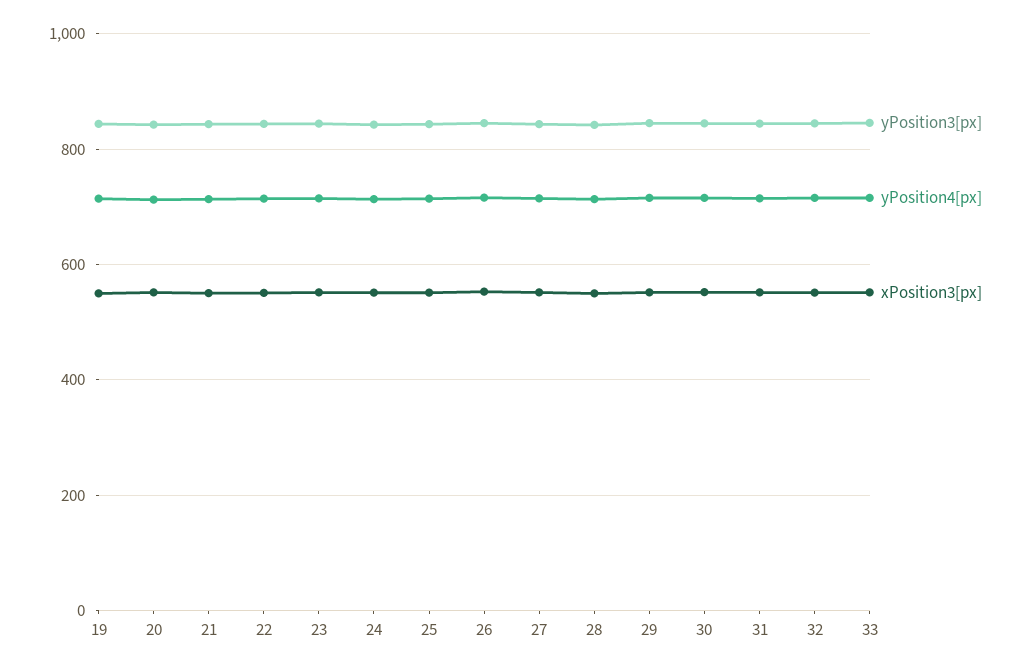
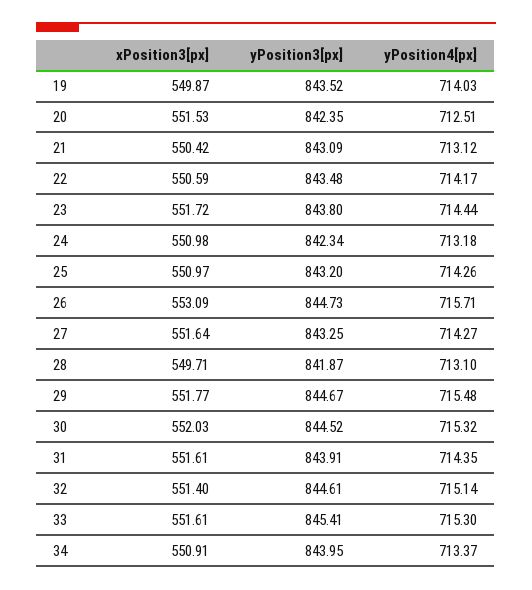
  {
    "yPosition3[px]": {
      "19": 843.52,
      "20": 842.35,
      "21": 843.09,
      "22": 843.48,
      "23": 843.8,
      "24": 842.34,
      "25": 843.2,
      "26": 844.73,
      "27": 843.25,
      "28": 841.87,
      "29": 844.67,
      "30": 844.52,
      "31": 843.91,
      "32": 844.61,
-     "33": 845.41
+     "33": 845.41,
+     "34": 843.95
    },
    "yPosition4[px]": {
      "19": 714.03,
      "20": 712.51,
      "21": 713.12,
      "22": 714.17,
      "23": 714.44,
      "24": 713.18,
      "25": 714.26,
      "26": 715.71,
      "27": 714.27,
      "28": 713.1,
      "29": 715.48,
      "30": 715.32,
      "31": 714.35,
      "32": 715.14,
-     "33": 715.3
+     "33": 715.3,
+     "34": 713.37
    },
    "xPosition3[px]": {
      "19": 549.87,
      "20": 551.53,
      "21": 550.42,
      "22": 550.59,
      "23": 551.72,
      "24": 550.98,
      "25": 550.97,
      "26": 553.09,
      "27": 551.64,
      "28": 549.71,
      "29": 551.77,
      "30": 552.03,
      "31": 551.61,
      "32": 551.4,
-     "33": 551.61
+     "33": 551.61,
+     "34": 550.91
    }
  }

